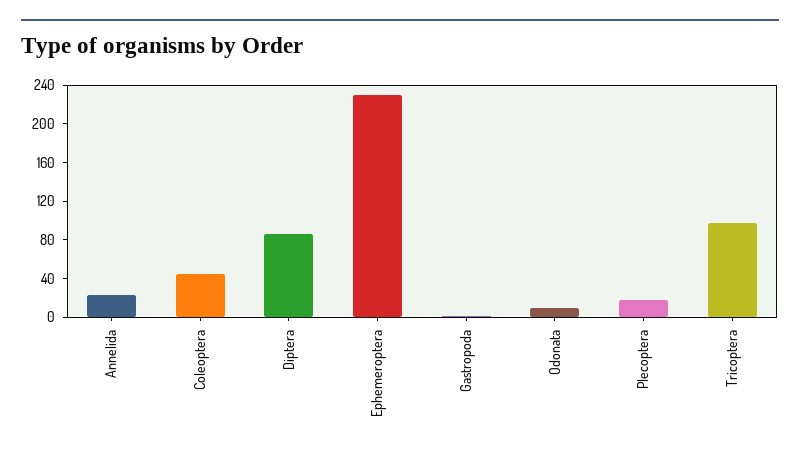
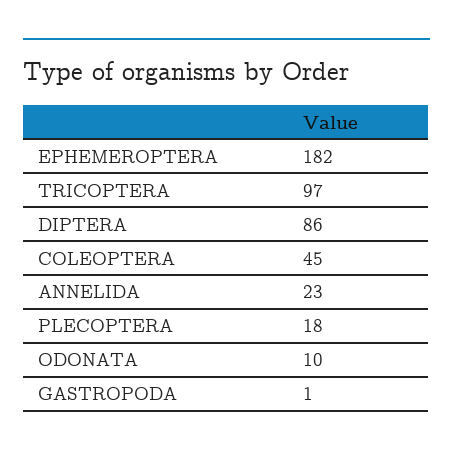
  {
    "Annelida": 23,
    "Coleoptera": 45,
    "Diptera": 86,
-   "Ephemeroptera": 230,
+   "Ephemeroptera": 182,
    "Gastropoda": 1,
    "Odonata": 10,
    "Plecoptera": 18,
    "Tricoptera": 97
  }

